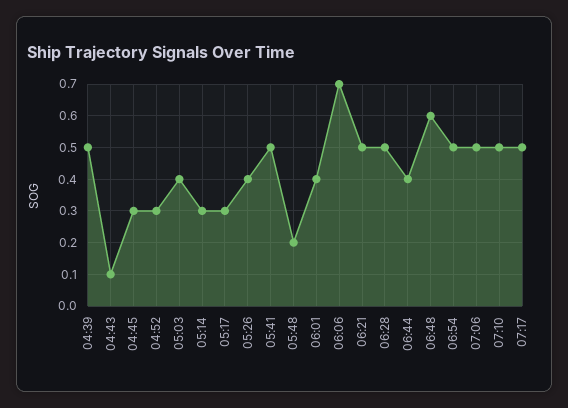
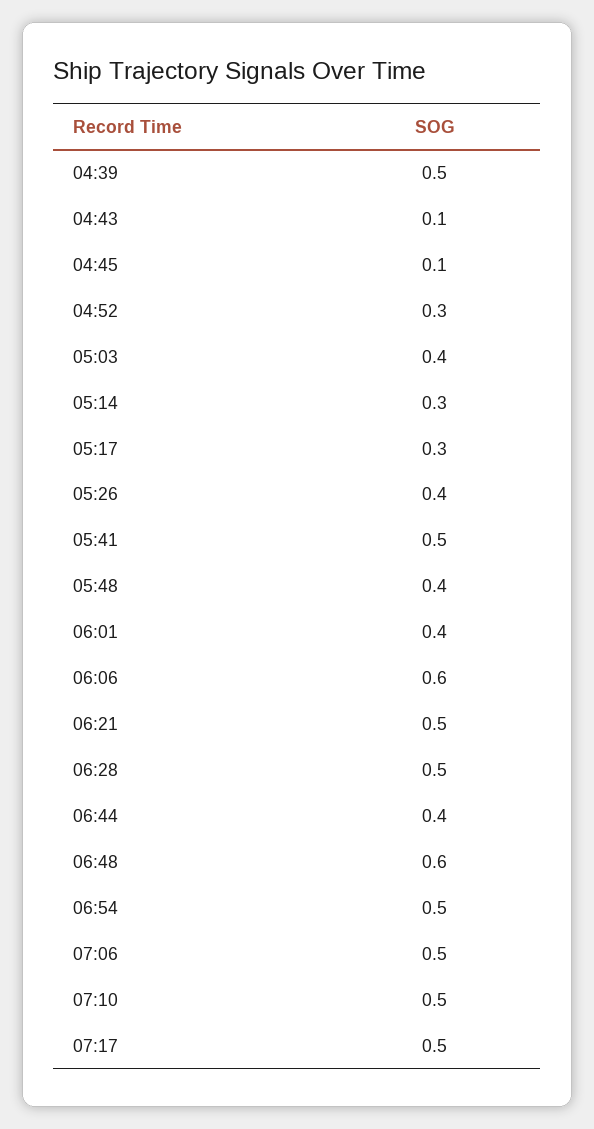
  {
    "04:39": 0.5,
    "04:43": 0.1,
-   "04:45": 0.3,
+   "04:45": 0.1,
    "04:52": 0.3,
    "05:03": 0.4,
    "05:14": 0.3,
    "05:17": 0.3,
    "05:26": 0.4,
    "05:41": 0.5,
-   "05:48": 0.2,
+   "05:48": 0.4,
    "06:01": 0.4,
-   "06:06": 0.7,
+   "06:06": 0.6,
    "06:21": 0.5,
    "06:28": 0.5,
    "06:44": 0.4,
    "06:48": 0.6,
    "06:54": 0.5,
    "07:06": 0.5,
    "07:10": 0.5,
    "07:17": 0.5
  }

